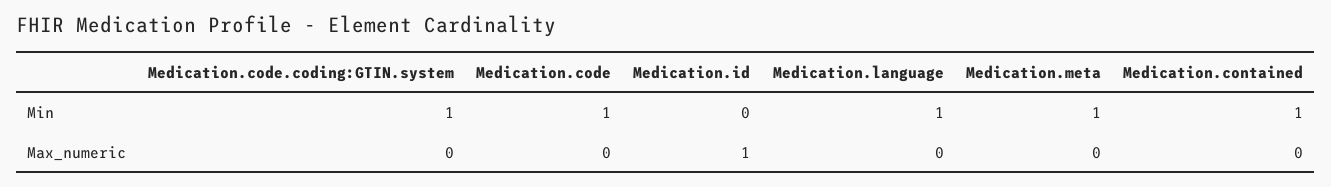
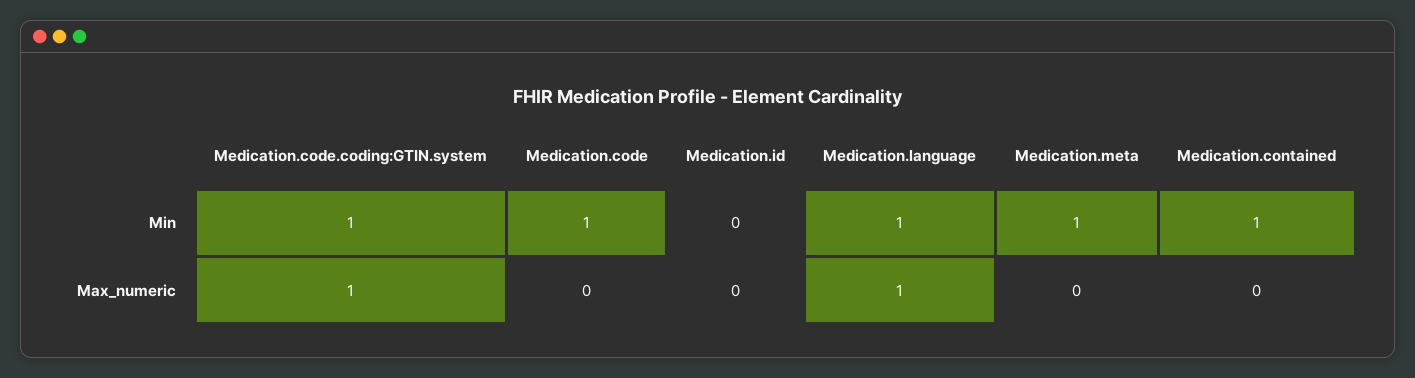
  {
    "Medication.code.coding:GTIN.system": {
      "Min": 1,
-     "Max_numeric": 0
+     "Max_numeric": 1
    },
    "Medication.code": {
      "Min": 1,
      "Max_numeric": 0
    },
    "Medication.id": {
      "Min": 0,
-     "Max_numeric": 1
+     "Max_numeric": 0
    },
    "Medication.language": {
      "Min": 1,
-     "Max_numeric": 0
+     "Max_numeric": 1
    },
    "Medication.meta": {
      "Min": 1,
      "Max_numeric": 0
    },
    "Medication.contained": {
      "Min": 1,
      "Max_numeric": 0
    }
  }

